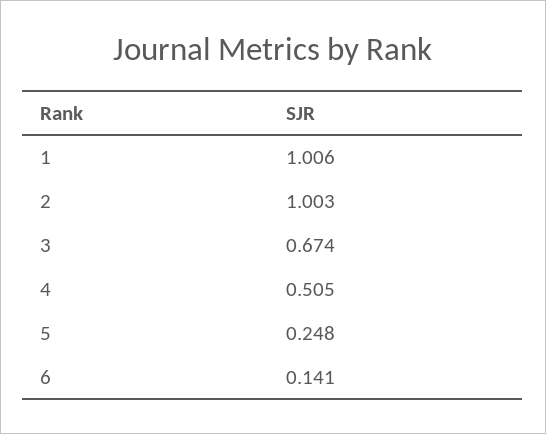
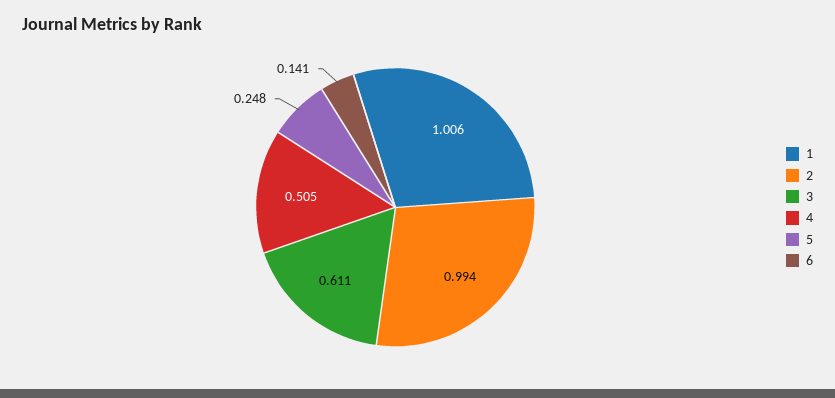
  {
    "1": 1.006,
-   "2": 1.003,
+   "2": 0.994,
-   "3": 0.674,
+   "3": 0.611,
    "4": 0.505,
    "5": 0.248,
    "6": 0.141
  }

